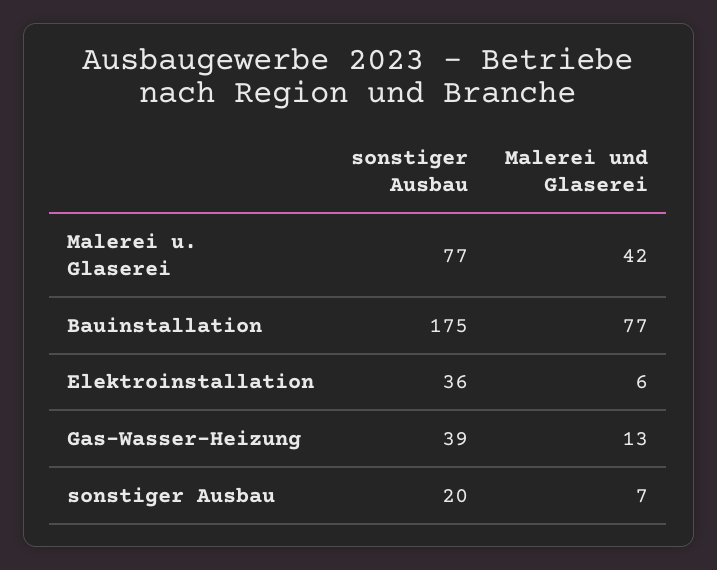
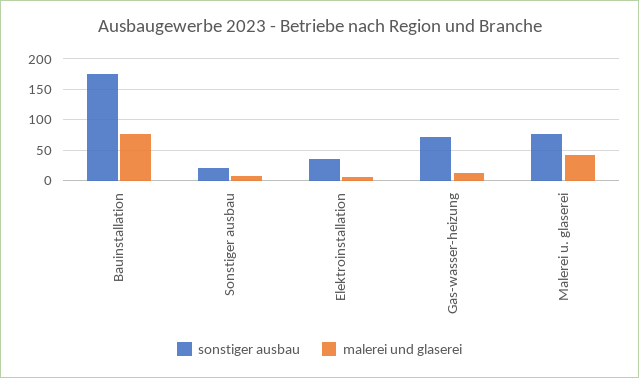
  {
    "sonstiger Ausbau": {
      "Malerei u. Glaserei": 77,
      "Bauinstallation": 175,
      "Elektroinstallation": 36,
-     "Gas-Wasser-Heizung": 39,
+     "Gas-Wasser-Heizung": 70,
      "sonstiger Ausbau": 20
    },
    "Malerei und Glaserei": {
      "Malerei u. Glaserei": 42,
      "Bauinstallation": 77,
      "Elektroinstallation": 6,
      "Gas-Wasser-Heizung": 13,
      "sonstiger Ausbau": 7
    }
  }

